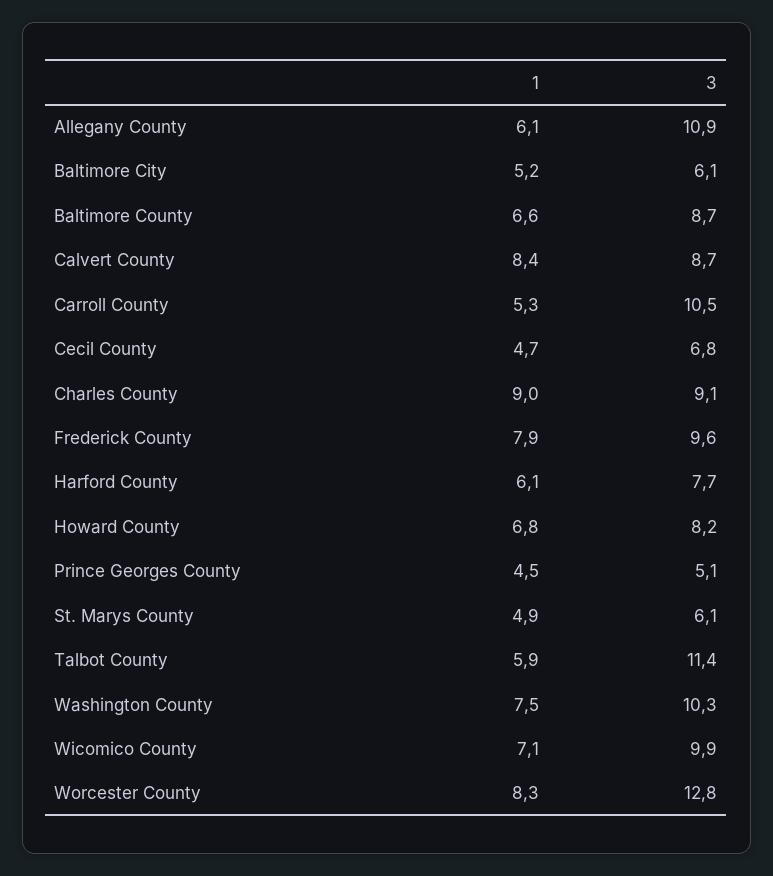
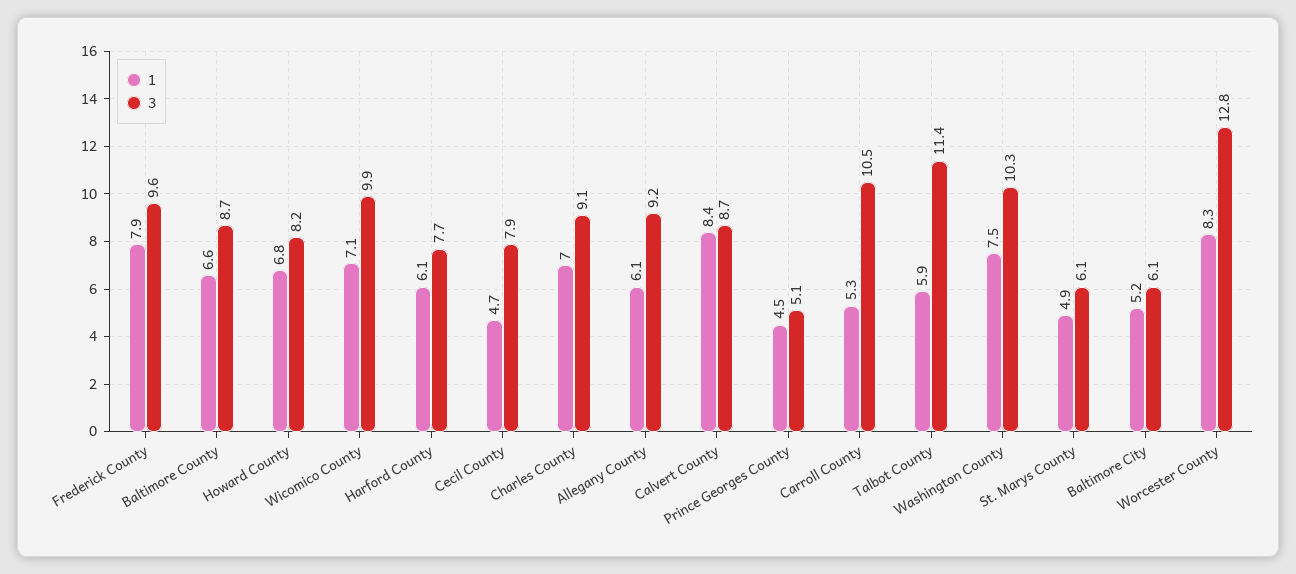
  {
    "1": {
      "Allegany County": 6.1,
      "Baltimore City": 5.2,
      "Baltimore County": 6.6,
      "Calvert County": 8.4,
      "Carroll County": 5.3,
      "Cecil County": 4.7,
-     "Charles County": 9,
+     "Charles County": 7,
      "Frederick County": 7.9,
      "Harford County": 6.1,
      "Howard County": 6.8,
      "Prince Georges County": 4.5,
      "St. Marys County": 4.9,
      "Talbot County": 5.9,
      "Washington County": 7.5,
      "Wicomico County": 7.1,
      "Worcester County": 8.3
    },
    "3": {
-     "Allegany County": 10.9,
+     "Allegany County": 9.2,
      "Baltimore City": 6.1,
      "Baltimore County": 8.7,
      "Calvert County": 8.7,
      "Carroll County": 10.5,
-     "Cecil County": 6.8,
+     "Cecil County": 7.9,
      "Charles County": 9.1,
      "Frederick County": 9.6,
      "Harford County": 7.7,
      "Howard County": 8.2,
      "Prince Georges County": 5.1,
      "St. Marys County": 6.1,
      "Talbot County": 11.4,
      "Washington County": 10.3,
      "Wicomico County": 9.9,
      "Worcester County": 12.8
    }
  }

